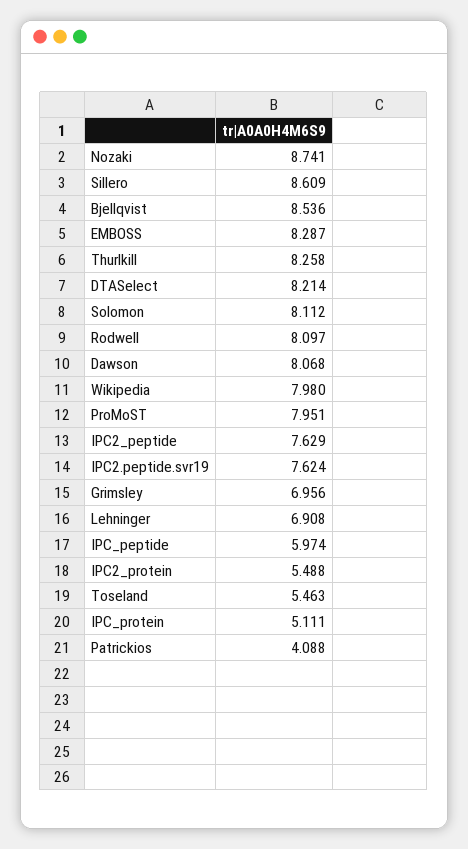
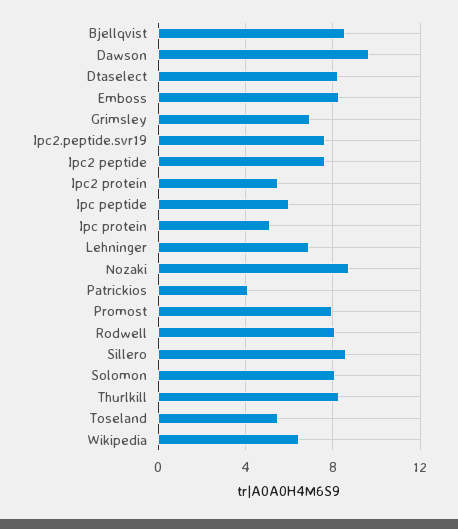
  {
    "Nozaki": 8.741,
    "Sillero": 8.609,
    "Bjellqvist": 8.536,
    "EMBOSS": 8.287,
    "Thurlkill": 8.258,
    "DTASelect": 8.214,
    "Solomon": 8.112,
    "Rodwell": 8.097,
-   "Dawson": 8.068,
+   "Dawson": 9.5,
-   "Wikipedia": 7.98,
+   "Wikipedia": 6.5,
    "ProMoST": 7.951,
    "IPC2_peptide": 7.629,
    "IPC2.peptide.svr19": 7.624,
    "Grimsley": 6.956,
    "Lehninger": 6.908,
    "IPC_peptide": 5.974,
    "IPC2_protein": 5.488,
    "Toseland": 5.463,
    "IPC_protein": 5.111,
    "Patrickios": 4.088
  }

